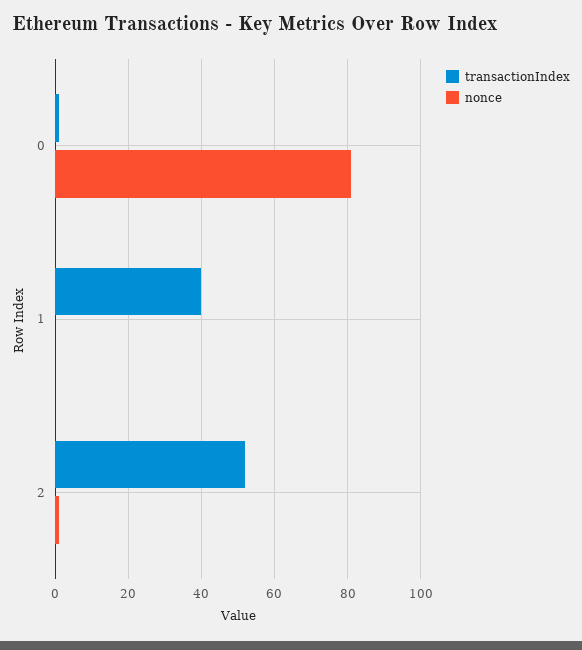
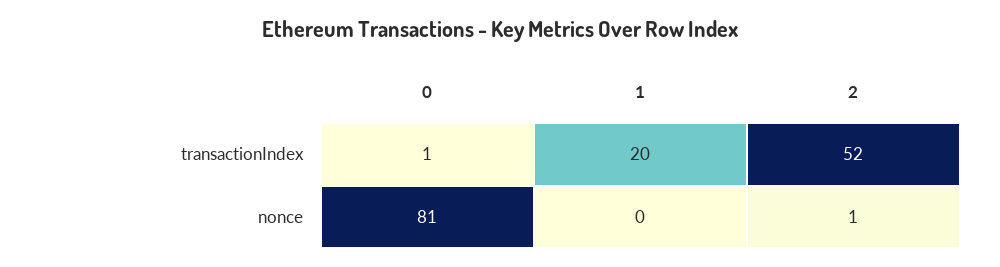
  {
    "transactionIndex": {
      "0": 1,
-     "1": 40,
+     "1": 20,
      "2": 52
    },
    "nonce": {
      "0": 81,
      "1": 0,
      "2": 1
    }
  }

